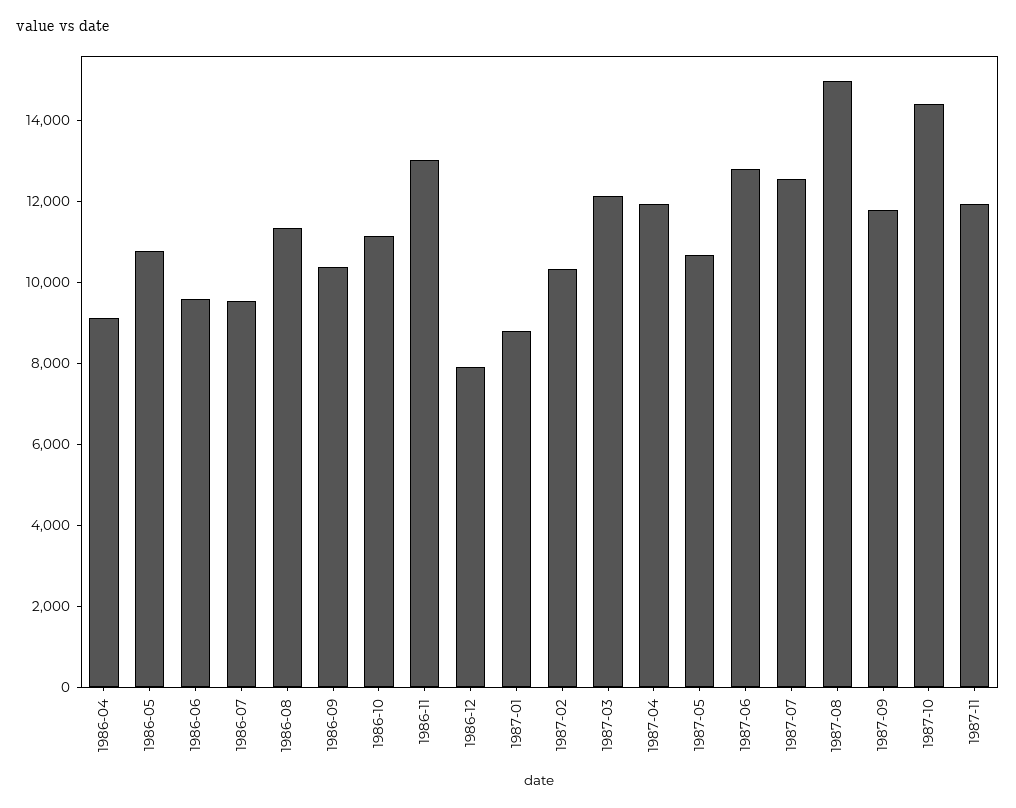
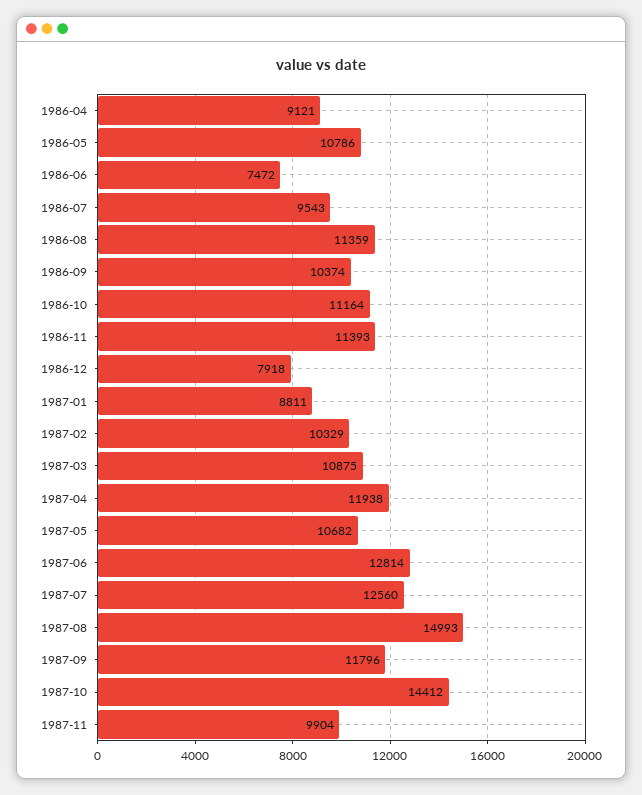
  {
    "1986-04": 9121,
    "1986-05": 10786,
-   "1986-06": 9500,
+   "1986-06": 7472,
    "1986-07": 9543,
    "1986-08": 11359,
    "1986-09": 10374,
    "1986-10": 11164,
-   "1986-11": 13000,
+   "1986-11": 11393,
    "1986-12": 7918,
    "1987-01": 8811,
    "1987-02": 10329,
-   "1987-03": 12000,
+   "1987-03": 10875,
    "1987-04": 11938,
    "1987-05": 10682,
    "1987-06": 12814,
    "1987-07": 12560,
    "1987-08": 14993,
    "1987-09": 11796,
    "1987-10": 14412,
-   "1987-11": 12000
+   "1987-11": 9904
  }

